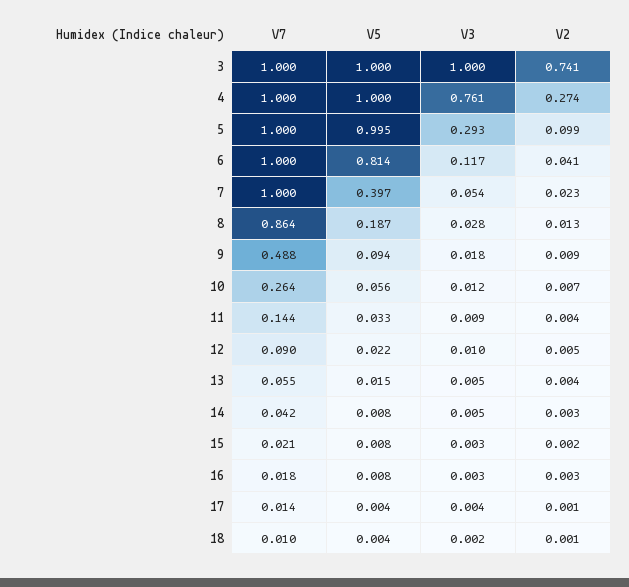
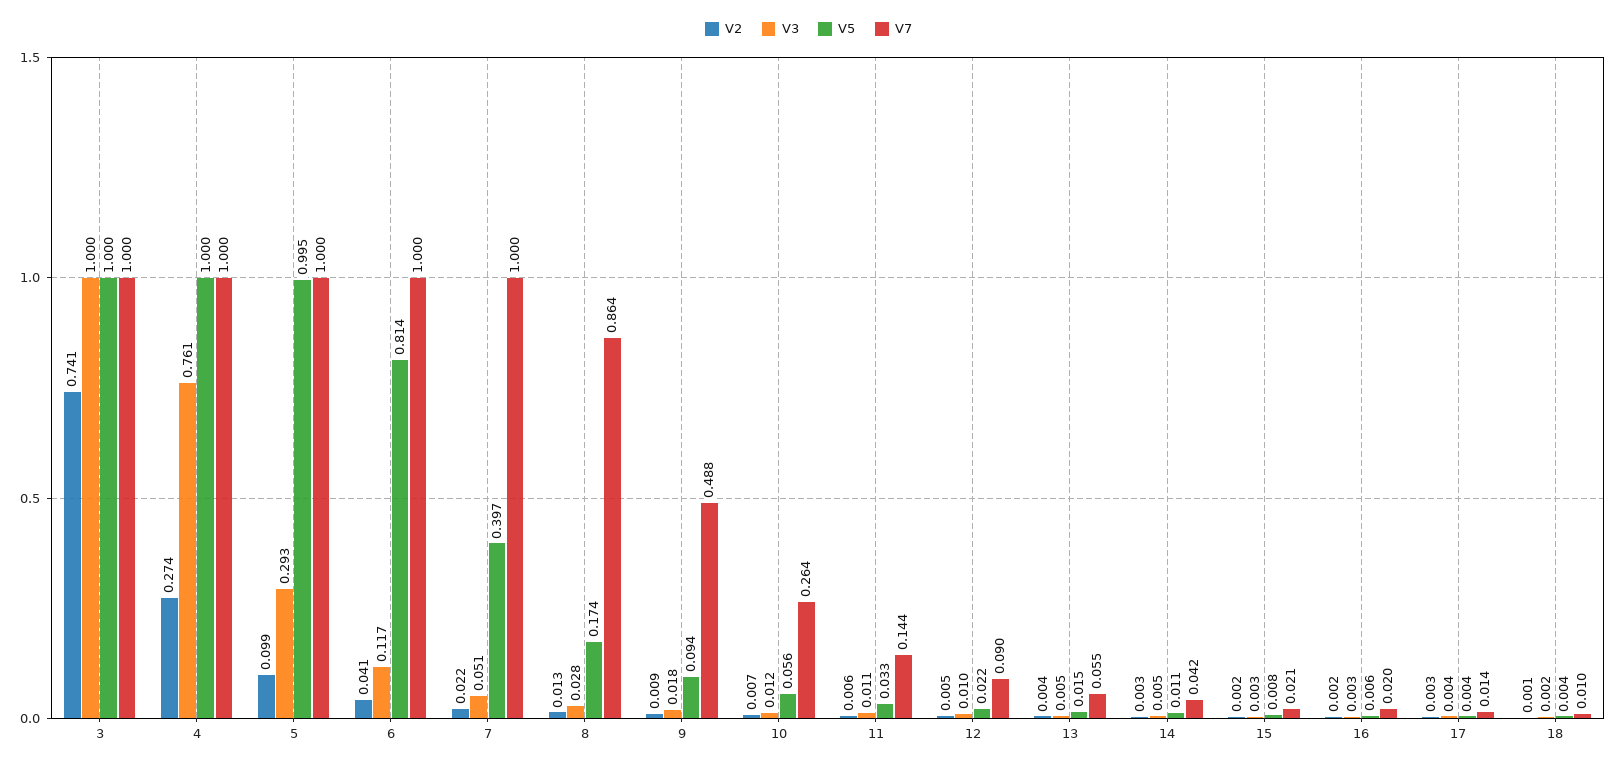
  {
    "V7": {
      "3": 1,
      "4": 1,
      "5": 1,
      "6": 1,
      "7": 1,
      "8": 0.864,
      "9": 0.488,
      "10": 0.264,
      "11": 0.144,
      "12": 0.09,
      "13": 0.055,
      "14": 0.042,
      "15": 0.021,
-     "16": 0.018,
+     "16": 0.02,
      "17": 0.014,
      "18": 0.01
    },
    "V5": {
      "3": 1,
      "4": 1,
      "5": 0.995,
      "6": 0.814,
      "7": 0.397,
-     "8": 0.187,
+     "8": 0.174,
      "9": 0.094,
      "10": 0.056,
      "11": 0.033,
      "12": 0.022,
      "13": 0.015,
-     "14": 0.008,
+     "14": 0.011,
      "15": 0.008,
-     "16": 0.008,
+     "16": 0.006,
      "17": 0.004,
      "18": 0.004
    },
    "V3": {
      "3": 1,
      "4": 0.761,
      "5": 0.293,
      "6": 0.117,
-     "7": 0.054,
+     "7": 0.051,
      "8": 0.028,
      "9": 0.018,
      "10": 0.012,
-     "11": 0.009,
+     "11": 0.011,
      "12": 0.01,
      "13": 0.005,
      "14": 0.005,
      "15": 0.003,
      "16": 0.003,
      "17": 0.004,
      "18": 0.002
    },
    "V2": {
      "3": 0.741,
      "4": 0.274,
      "5": 0.099,
      "6": 0.041,
-     "7": 0.023,
+     "7": 0.022,
      "8": 0.013,
      "9": 0.009,
      "10": 0.007,
-     "11": 0.004,
+     "11": 0.006,
      "12": 0.005,
      "13": 0.004,
      "14": 0.003,
      "15": 0.002,
-     "16": 0.003,
+     "16": 0.002,
-     "17": 0.001,
+     "17": 0.003,
      "18": 0.001
    }
  }

